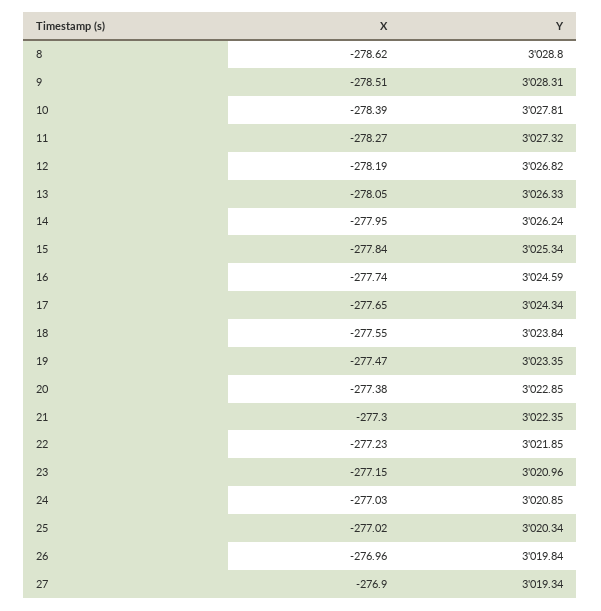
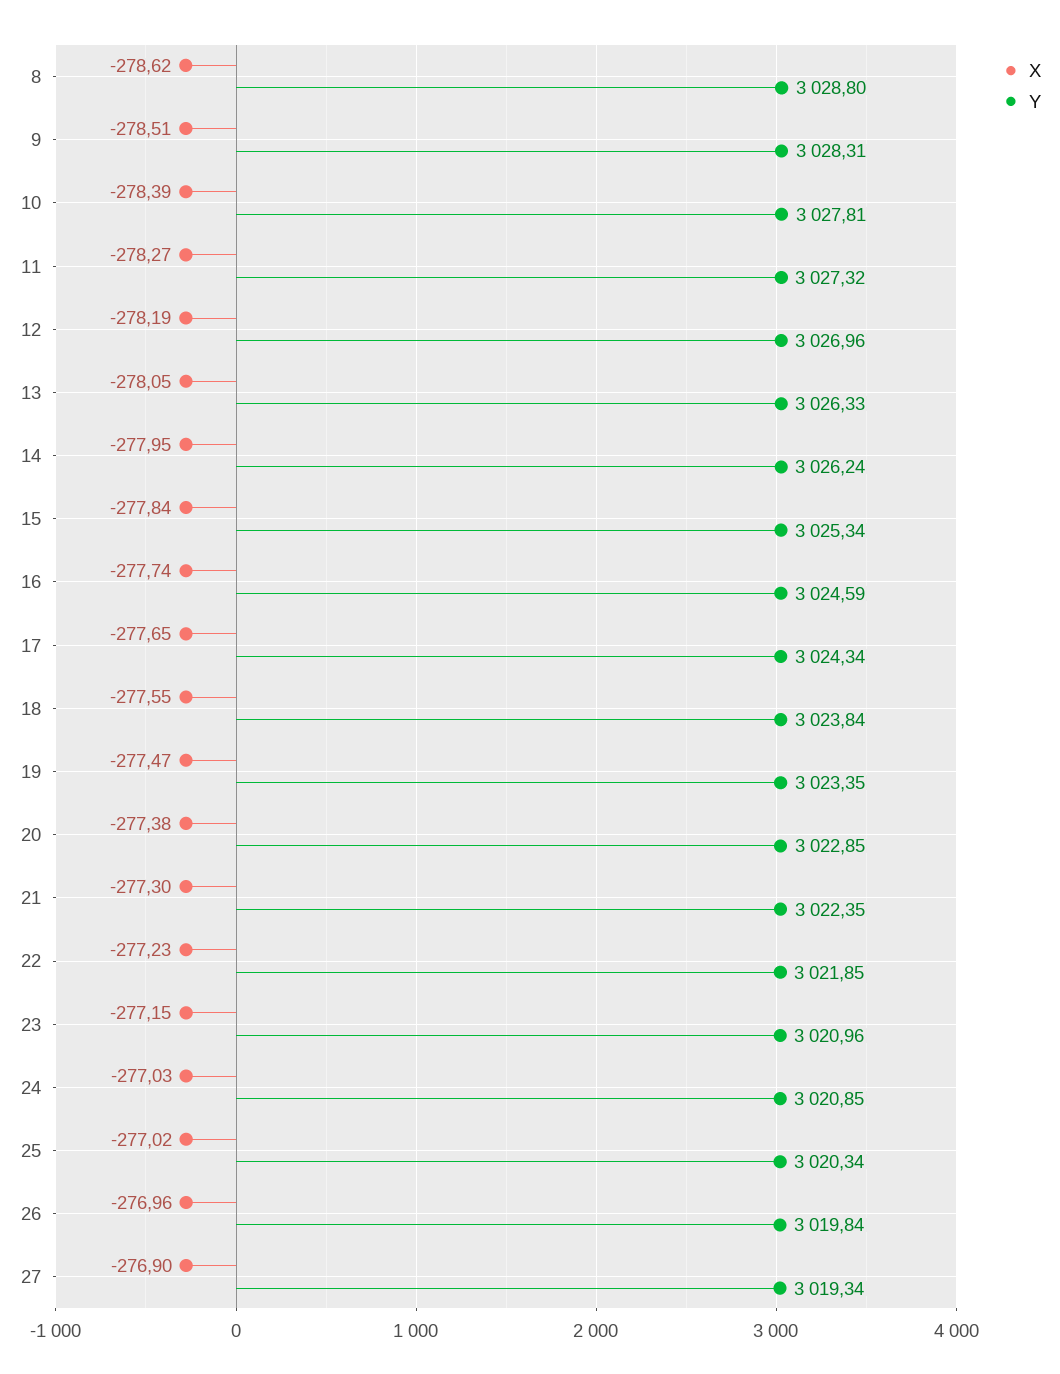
  {
    "X": {
      "8": -278.62,
      "9": -278.51,
      "10": -278.39,
      "11": -278.27,
      "12": -278.19,
      "13": -278.05,
      "14": -277.95,
      "15": -277.84,
      "16": -277.74,
      "17": -277.65,
      "18": -277.55,
      "19": -277.47,
      "20": -277.38,
      "21": -277.3,
      "22": -277.23,
      "23": -277.15,
      "24": -277.03,
      "25": -277.02,
      "26": -276.96,
      "27": -276.9
    },
    "Y": {
      "8": 3028.8,
      "9": 3028.31,
      "10": 3027.81,
      "11": 3027.32,
-     "12": 3026.82,
+     "12": 3026.96,
      "13": 3026.33,
      "14": 3026.24,
      "15": 3025.34,
      "16": 3024.59,
      "17": 3024.34,
      "18": 3023.84,
      "19": 3023.35,
      "20": 3022.85,
      "21": 3022.35,
      "22": 3021.85,
      "23": 3020.96,
      "24": 3020.85,
      "25": 3020.34,
      "26": 3019.84,
      "27": 3019.34
    }
  }

